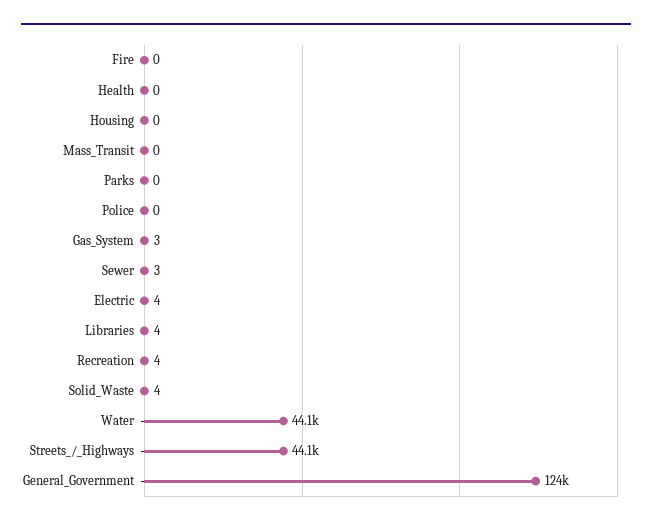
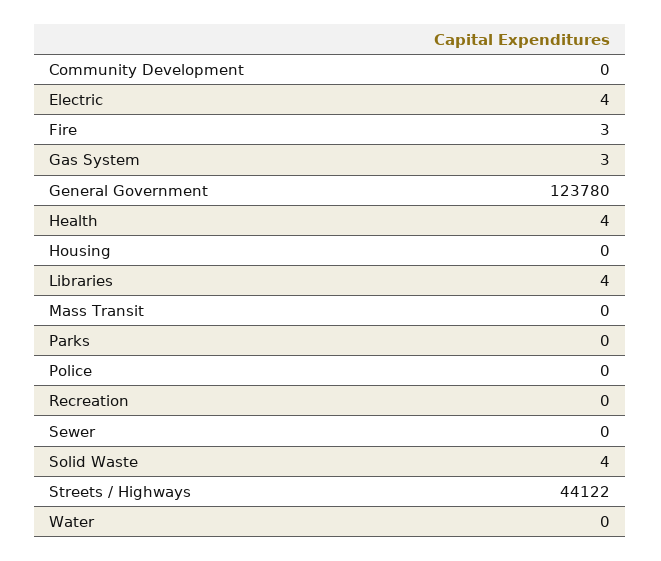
  {
-   "Fire": 0,
+   "Fire": 3,
-   "Health": 0,
+   "Health": 4,
    "Housing": 0,
    "Mass_Transit": 0,
    "Parks": 0,
    "Police": 0,
    "Gas_System": 3,
-   "Sewer": 3,
+   "Sewer": 0,
    "Electric": 4,
    "Libraries": 4,
-   "Recreation": 4,
+   "Recreation": 0,
    "Solid_Waste": 4,
-   "Water": 44100,
+   "Water": 0,
    "Streets_/_Highways": 44122,
-   "General_Government": 123780
+   "General_Government": 123780,
+   "Community Development": 0
  }

